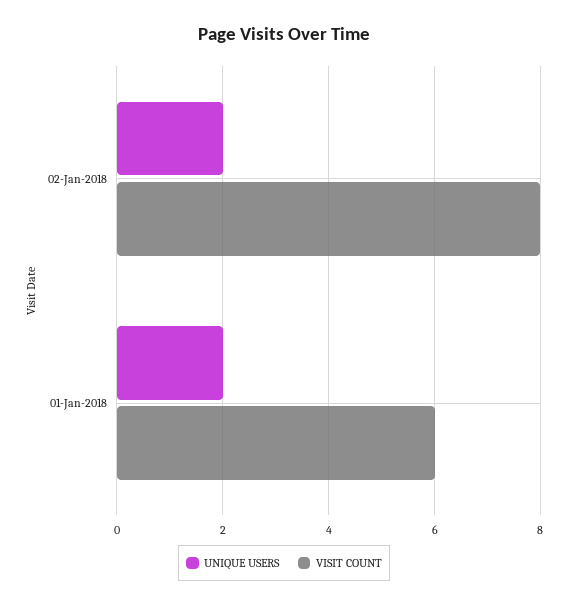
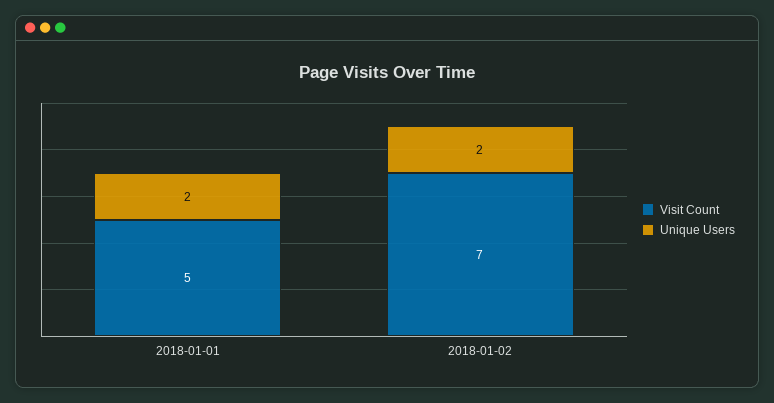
  {
    "UNIQUE USERS": {
      "02-Jan-2018": 2,
      "01-Jan-2018": 2
    },
    "VISIT COUNT": {
-     "02-Jan-2018": 8,
+     "02-Jan-2018": 7,
-     "01-Jan-2018": 6
+     "01-Jan-2018": 5
    }
  }

